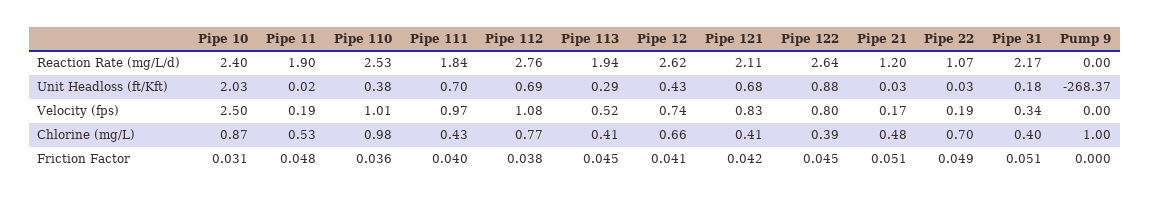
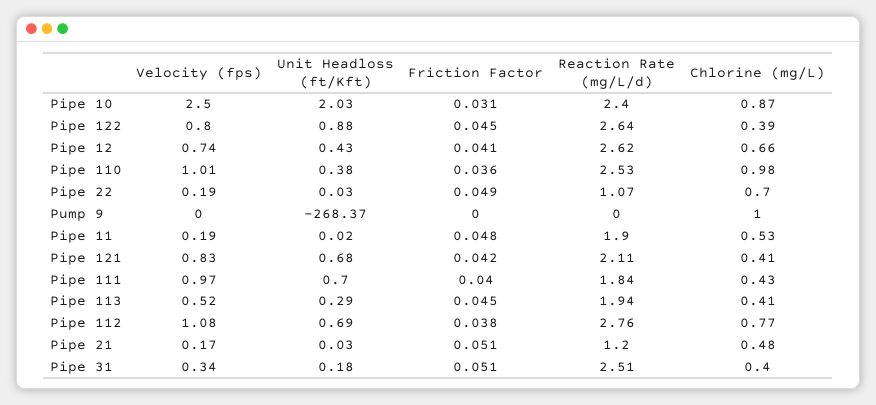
  {
    "Pipe 10": {
      "Reaction Rate (mg/L/d)": 2.4,
      "Unit Headloss (ft/Kft)": 2.03,
      "Velocity (fps)": 2.5,
      "Chlorine (mg/L)": 0.87,
      "Friction Factor": 0.031
    },
    "Pipe 11": {
      "Reaction Rate (mg/L/d)": 1.9,
      "Unit Headloss (ft/Kft)": 0.02,
      "Velocity (fps)": 0.19,
      "Chlorine (mg/L)": 0.53,
      "Friction Factor": 0.048
    },
    "Pipe 110": {
      "Reaction Rate (mg/L/d)": 2.53,
      "Unit Headloss (ft/Kft)": 0.38,
      "Velocity (fps)": 1.01,
      "Chlorine (mg/L)": 0.98,
      "Friction Factor": 0.036
    },
    "Pipe 111": {
      "Reaction Rate (mg/L/d)": 1.84,
      "Unit Headloss (ft/Kft)": 0.7,
      "Velocity (fps)": 0.97,
      "Chlorine (mg/L)": 0.43,
      "Friction Factor": 0.04
    },
    "Pipe 112": {
      "Reaction Rate (mg/L/d)": 2.76,
      "Unit Headloss (ft/Kft)": 0.69,
      "Velocity (fps)": 1.08,
      "Chlorine (mg/L)": 0.77,
      "Friction Factor": 0.038
    },
    "Pipe 113": {
      "Reaction Rate (mg/L/d)": 1.94,
      "Unit Headloss (ft/Kft)": 0.29,
      "Velocity (fps)": 0.52,
      "Chlorine (mg/L)": 0.41,
      "Friction Factor": 0.045
    },
    "Pipe 12": {
      "Reaction Rate (mg/L/d)": 2.62,
      "Unit Headloss (ft/Kft)": 0.43,
      "Velocity (fps)": 0.74,
      "Chlorine (mg/L)": 0.66,
      "Friction Factor": 0.041
    },
    "Pipe 121": {
      "Reaction Rate (mg/L/d)": 2.11,
      "Unit Headloss (ft/Kft)": 0.68,
      "Velocity (fps)": 0.83,
      "Chlorine (mg/L)": 0.41,
      "Friction Factor": 0.042
    },
    "Pipe 122": {
      "Reaction Rate (mg/L/d)": 2.64,
      "Unit Headloss (ft/Kft)": 0.88,
      "Velocity (fps)": 0.8,
      "Chlorine (mg/L)": 0.39,
      "Friction Factor": 0.045
    },
    "Pipe 21": {
      "Reaction Rate (mg/L/d)": 1.2,
      "Unit Headloss (ft/Kft)": 0.03,
      "Velocity (fps)": 0.17,
      "Chlorine (mg/L)": 0.48,
      "Friction Factor": 0.051
    },
    "Pipe 22": {
      "Reaction Rate (mg/L/d)": 1.07,
      "Unit Headloss (ft/Kft)": 0.03,
      "Velocity (fps)": 0.19,
      "Chlorine (mg/L)": 0.7,
      "Friction Factor": 0.049
    },
    "Pipe 31": {
-     "Reaction Rate (mg/L/d)": 2.17,
+     "Reaction Rate (mg/L/d)": 2.51,
      "Unit Headloss (ft/Kft)": 0.18,
      "Velocity (fps)": 0.34,
      "Chlorine (mg/L)": 0.4,
      "Friction Factor": 0.051
    },
    "Pump 9": {
      "Reaction Rate (mg/L/d)": 0,
      "Unit Headloss (ft/Kft)": -268.37,
      "Velocity (fps)": 0,
      "Chlorine (mg/L)": 1,
      "Friction Factor": 0
    }
  }

